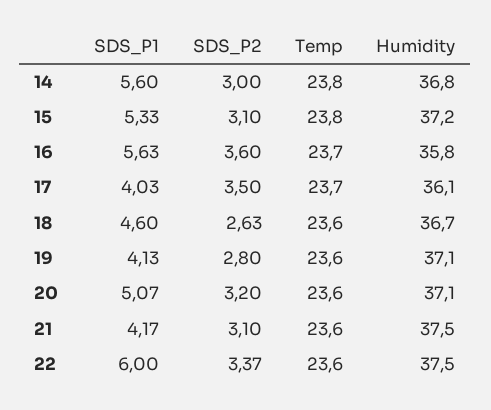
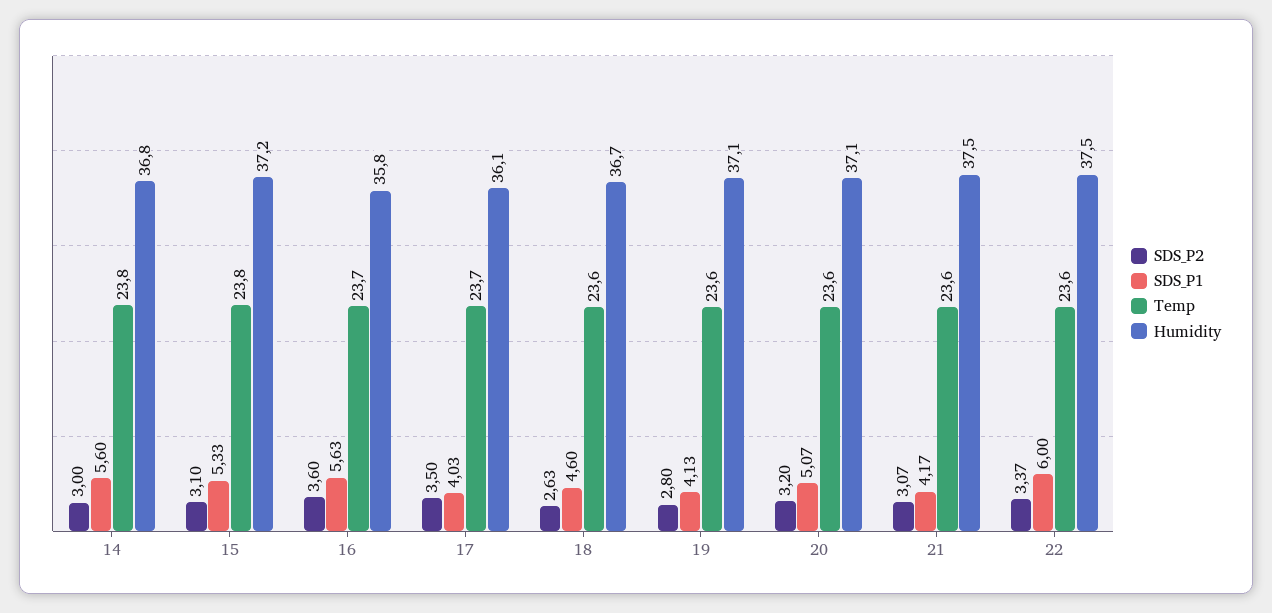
  {
    "SDS_P1": {
      "14": 5.6,
      "15": 5.33,
      "16": 5.63,
      "17": 4.03,
      "18": 4.6,
      "19": 4.13,
      "20": 5.07,
      "21": 4.17,
      "22": 6
    },
    "SDS_P2": {
      "14": 3,
      "15": 3.1,
      "16": 3.6,
      "17": 3.5,
      "18": 2.63,
      "19": 2.8,
      "20": 3.2,
-     "21": 3.1,
+     "21": 3.07,
      "22": 3.37
    },
    "Temp": {
      "14": 23.8,
      "15": 23.8,
      "16": 23.7,
      "17": 23.7,
      "18": 23.6,
      "19": 23.6,
      "20": 23.6,
      "21": 23.6,
      "22": 23.6
    },
    "Humidity": {
      "14": 36.8,
      "15": 37.2,
      "16": 35.8,
      "17": 36.1,
      "18": 36.7,
      "19": 37.1,
      "20": 37.1,
      "21": 37.5,
      "22": 37.5
    }
  }

